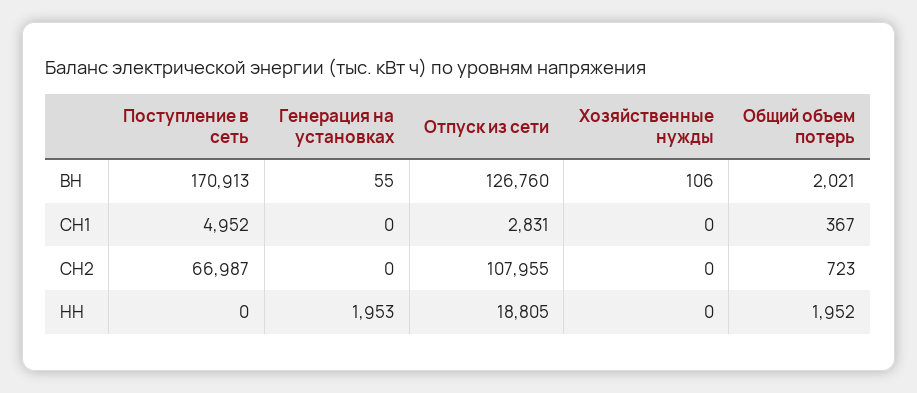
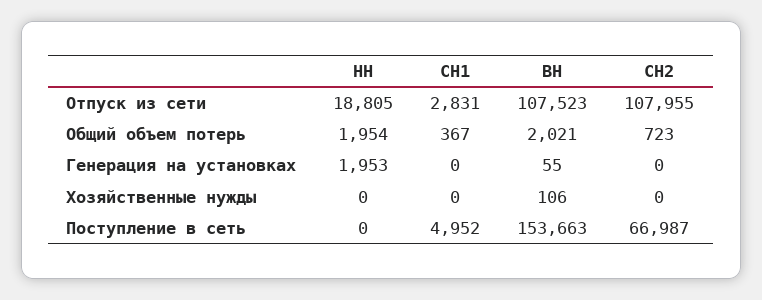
  {
    "Поступление в сеть": {
-     "ВН": 170913,
+     "ВН": 153663,
      "СН1": 4952,
      "СН2": 66987,
      "НН": 0
    },
    "Генерация на установках": {
      "ВН": 55,
      "СН1": 0,
      "СН2": 0,
      "НН": 1953
    },
    "Отпуск из сети": {
-     "ВН": 126760,
+     "ВН": 107523,
      "СН1": 2831,
      "СН2": 107955,
      "НН": 18805
    },
    "Хозяйственные нужды": {
      "ВН": 106,
      "СН1": 0,
      "СН2": 0,
      "НН": 0
    },
    "Общий объем потерь": {
      "ВН": 2021,
      "СН1": 367,
      "СН2": 723,
-     "НН": 1952
+     "НН": 1954
    }
  }

